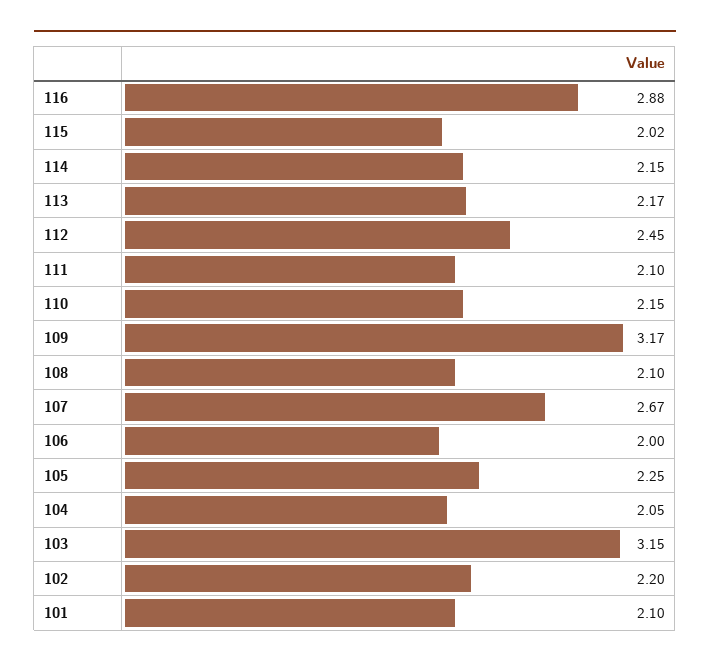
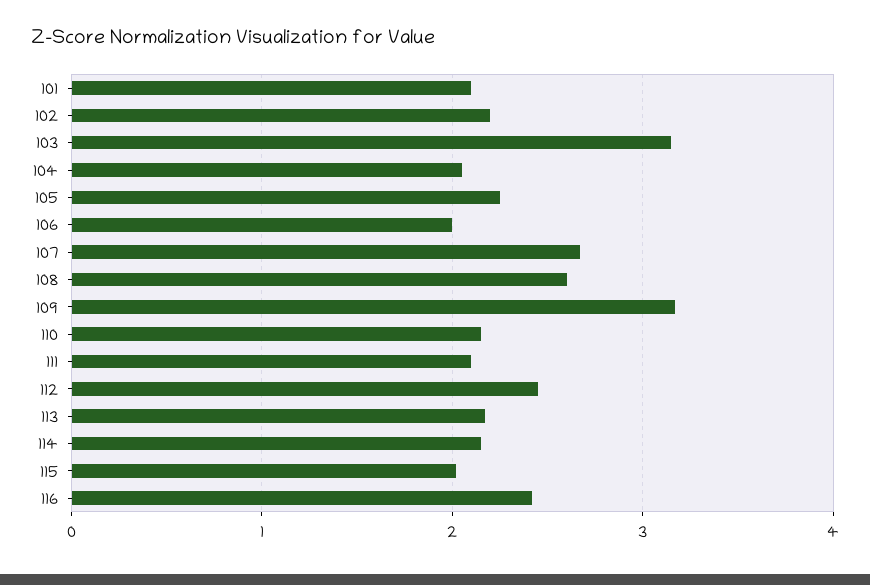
  {
-   "116": 2.88,
+   "116": 2.4,
    "115": 2.02,
    "114": 2.15,
    "113": 2.17,
    "112": 2.45,
    "111": 2.1,
    "110": 2.15,
    "109": 3.17,
-   "108": 2.1,
+   "108": 2.6,
    "107": 2.67,
    "106": 2,
    "105": 2.25,
    "104": 2.05,
    "103": 3.15,
    "102": 2.2,
    "101": 2.1
  }

